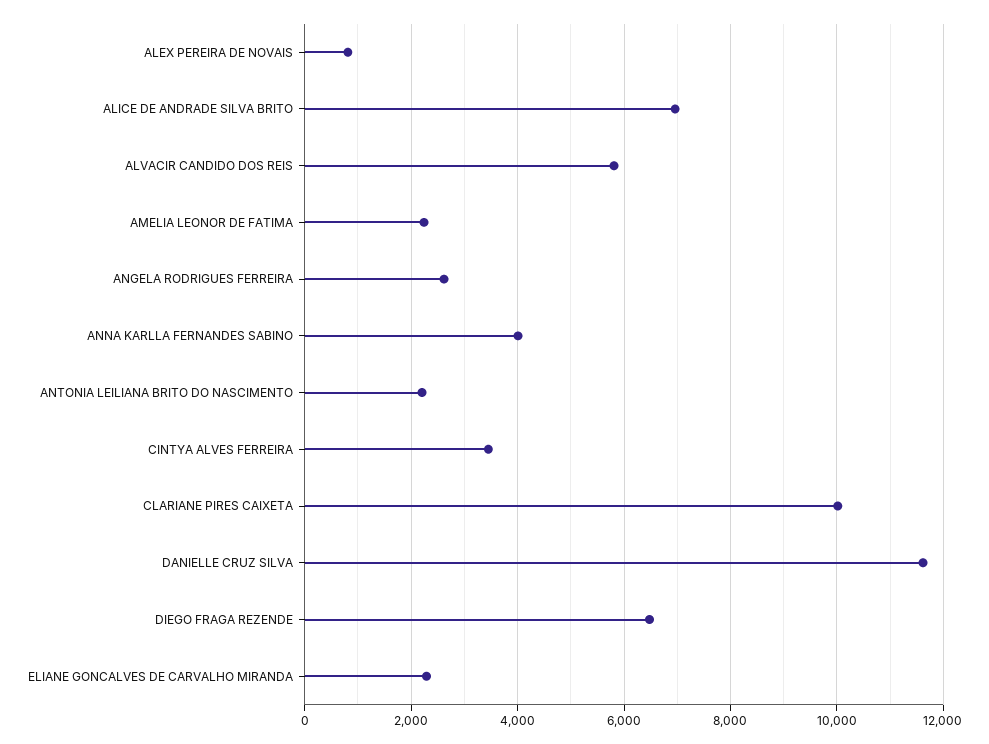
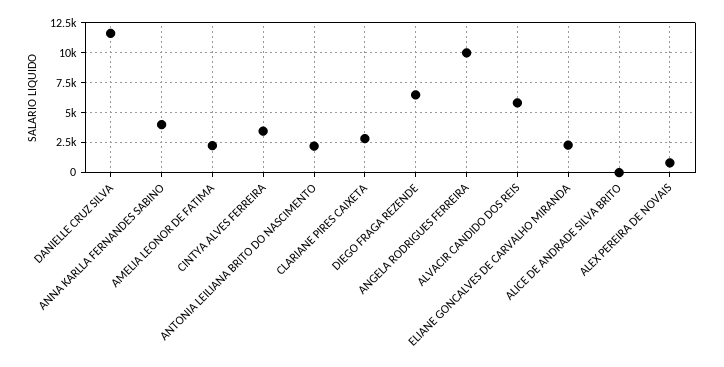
  {
    "ALEX PEREIRA DE NOVAIS": 800,
-   "ALICE DE ANDRADE SILVA BRITO": 7000,
+   "ALICE DE ANDRADE SILVA BRITO": 0,
    "ALVACIR CANDIDO DOS REIS": 5800,
    "AMELIA LEONOR DE FATIMA": 2200,
-   "ANGELA RODRIGUES FERREIRA": 2600,
+   "ANGELA RODRIGUES FERREIRA": 10000,
    "ANNA KARLLA FERNANDES SABINO": 4000,
    "ANTONIA LEILIANA BRITO DO NASCIMENTO": 2200,
    "CINTYA ALVES FERREIRA": 3400,
-   "CLARIANE PIRES CAIXETA": 10000,
+   "CLARIANE PIRES CAIXETA": 2500,
    "DANIELLE CRUZ SILVA": 11600,
    "DIEGO FRAGA REZENDE": 6400,
    "ELIANE GONCALVES DE CARVALHO MIRANDA": 2200
  }

